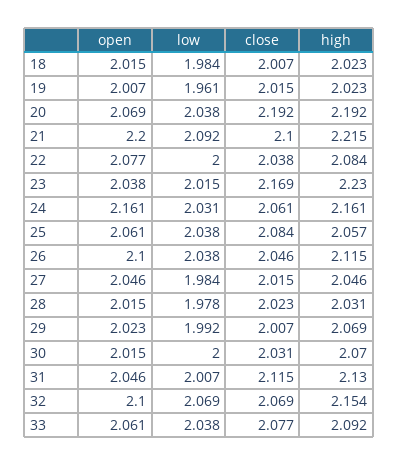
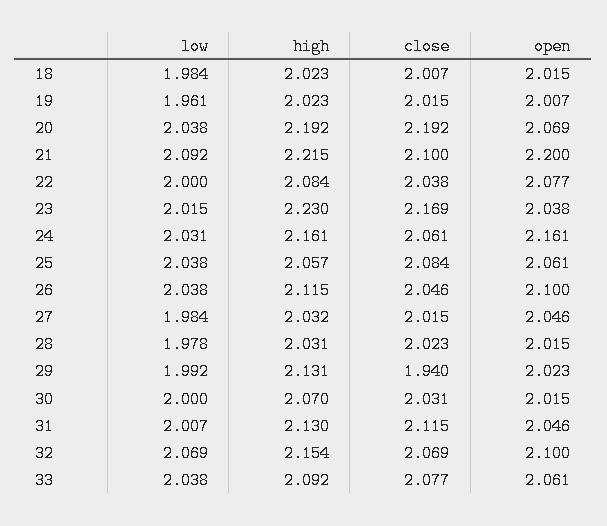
  {
    "open": {
      "18": 2.015,
      "19": 2.007,
      "20": 2.069,
      "21": 2.2,
      "22": 2.077,
      "23": 2.038,
      "24": 2.161,
      "25": 2.061,
      "26": 2.1,
      "27": 2.046,
      "28": 2.015,
      "29": 2.023,
      "30": 2.015,
      "31": 2.046,
      "32": 2.1,
      "33": 2.061
    },
    "low": {
      "18": 1.984,
      "19": 1.961,
      "20": 2.038,
      "21": 2.092,
      "22": 2,
      "23": 2.015,
      "24": 2.031,
      "25": 2.038,
      "26": 2.038,
      "27": 1.984,
      "28": 1.978,
      "29": 1.992,
      "30": 2,
      "31": 2.007,
      "32": 2.069,
      "33": 2.038
    },
    "close": {
      "18": 2.007,
      "19": 2.015,
      "20": 2.192,
      "21": 2.1,
      "22": 2.038,
      "23": 2.169,
      "24": 2.061,
      "25": 2.084,
      "26": 2.046,
      "27": 2.015,
      "28": 2.023,
-     "29": 2.007,
+     "29": 1.94,
      "30": 2.031,
      "31": 2.115,
      "32": 2.069,
      "33": 2.077
    },
    "high": {
      "18": 2.023,
      "19": 2.023,
      "20": 2.192,
      "21": 2.215,
      "22": 2.084,
      "23": 2.23,
      "24": 2.161,
      "25": 2.057,
      "26": 2.115,
-     "27": 2.046,
+     "27": 2.032,
      "28": 2.031,
-     "29": 2.069,
+     "29": 2.131,
      "30": 2.07,
      "31": 2.13,
      "32": 2.154,
      "33": 2.092
    }
  }

